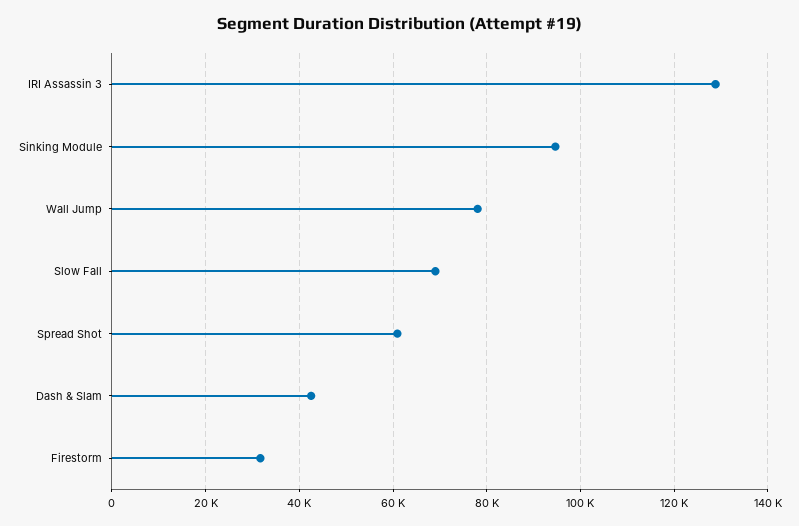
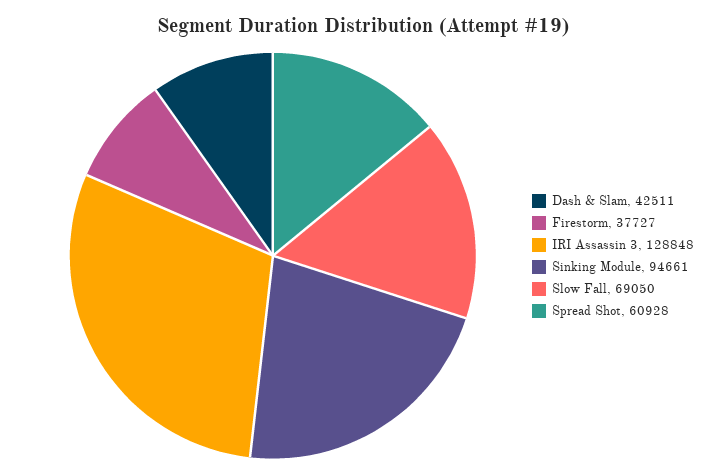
  {
    "IRI Assassin 3": 128848,
    "Sinking Module": 94661,
-   "Wall Jump": 78000,
    "Slow Fall": 69050,
    "Spread Shot": 60928,
    "Dash & Slam": 42511,
-   "Firestorm": 32000
+   "Firestorm": 37727
  }

